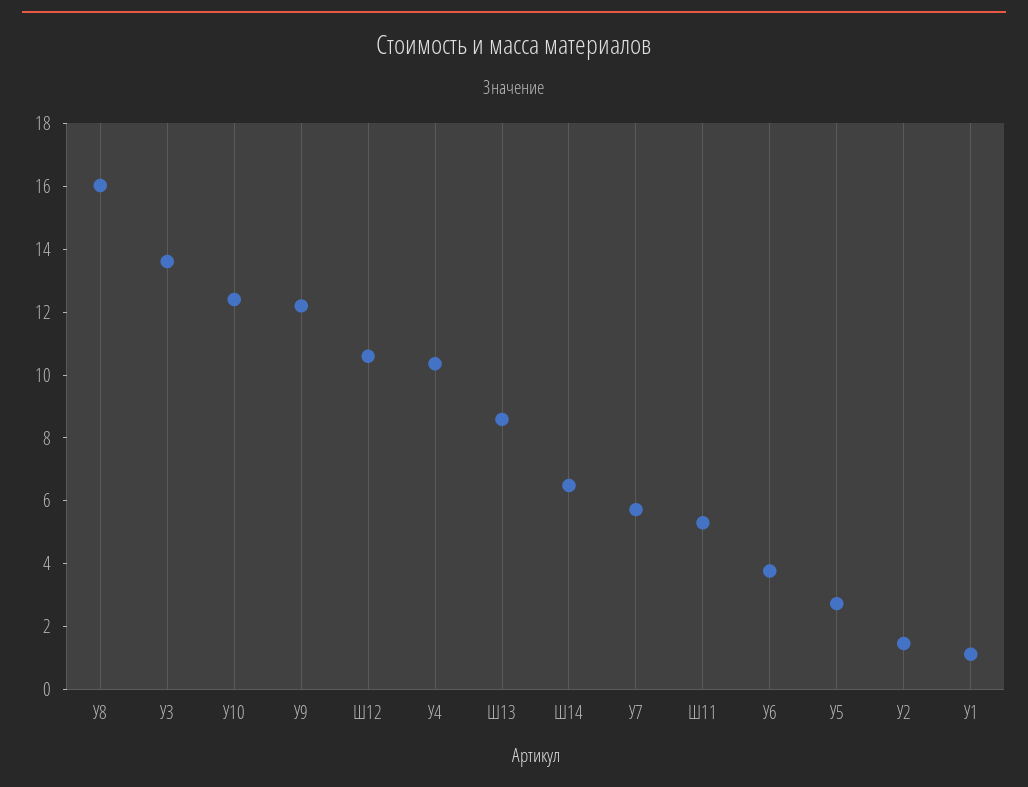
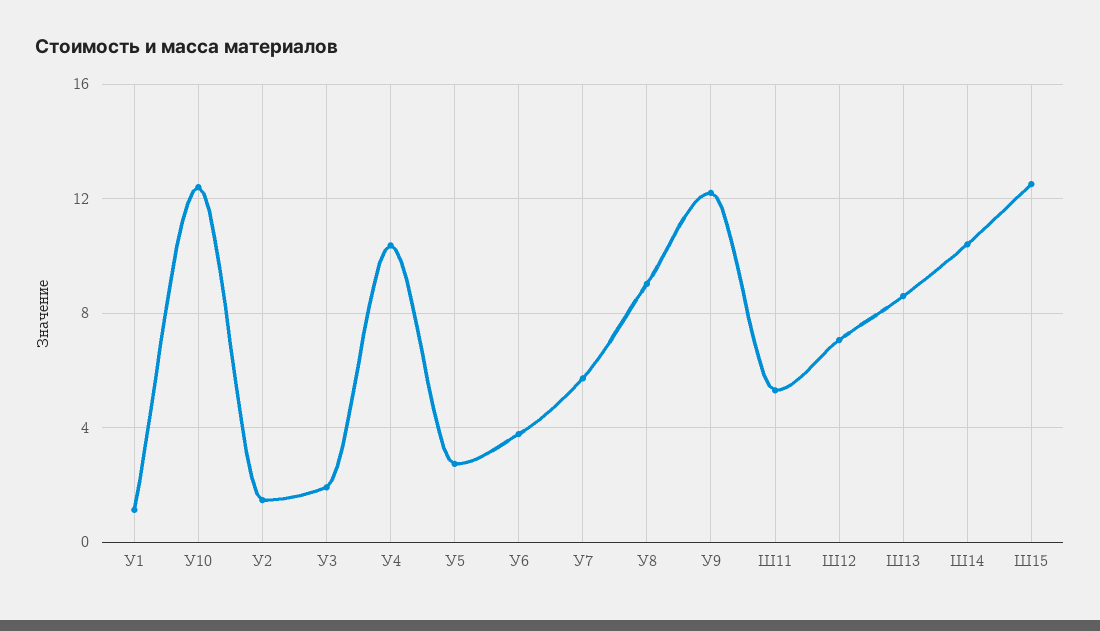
  {
-   "У8": 16,
+   "У8": 9,
-   "У3": 13.5,
+   "У3": 2,
    "У10": 12.5,
    "У9": 12,
-   "Ш12": 10.5,
+   "Ш12": 7,
    "У4": 10.5,
    "Ш13": 8.5,
-   "Ш14": 6.5,
+   "Ш14": 10.5,
    "У7": 5.5,
    "Ш11": 5.5,
    "У6": 4,
    "У5": 2.5,
    "У2": 1.5,
-   "У1": 1
+   "У1": 1,
+   "Ш15": 12.5
  }

